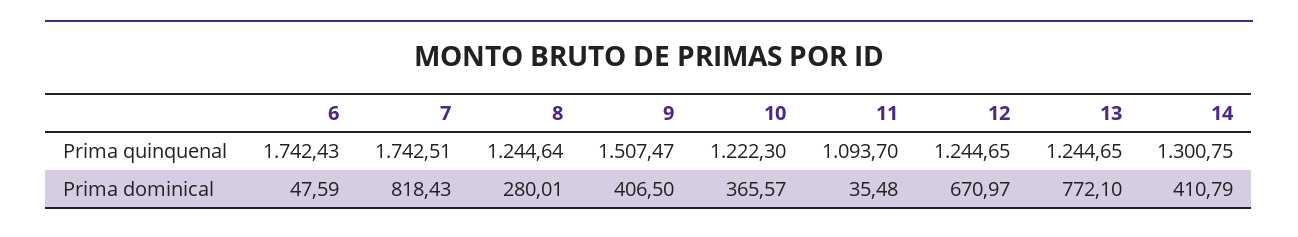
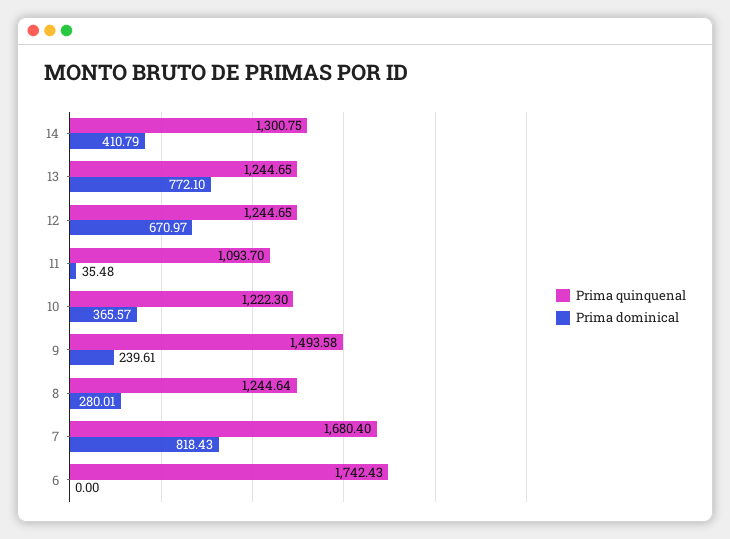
  {
    "Prima quinquenal": {
      "6": 1742.43,
-     "7": 1742.51,
+     "7": 1680.4,
      "8": 1244.64,
-     "9": 1507.47,
+     "9": 1493.58,
      "10": 1222.3,
      "11": 1093.7,
      "12": 1244.65,
      "13": 1244.65,
      "14": 1300.75
    },
    "Prima dominical": {
-     "6": 47.59,
+     "6": 0,
      "7": 818.43,
      "8": 280.01,
-     "9": 406.5,
+     "9": 239.61,
      "10": 365.57,
      "11": 35.48,
      "12": 670.97,
      "13": 772.1,
      "14": 410.79
    }
  }

